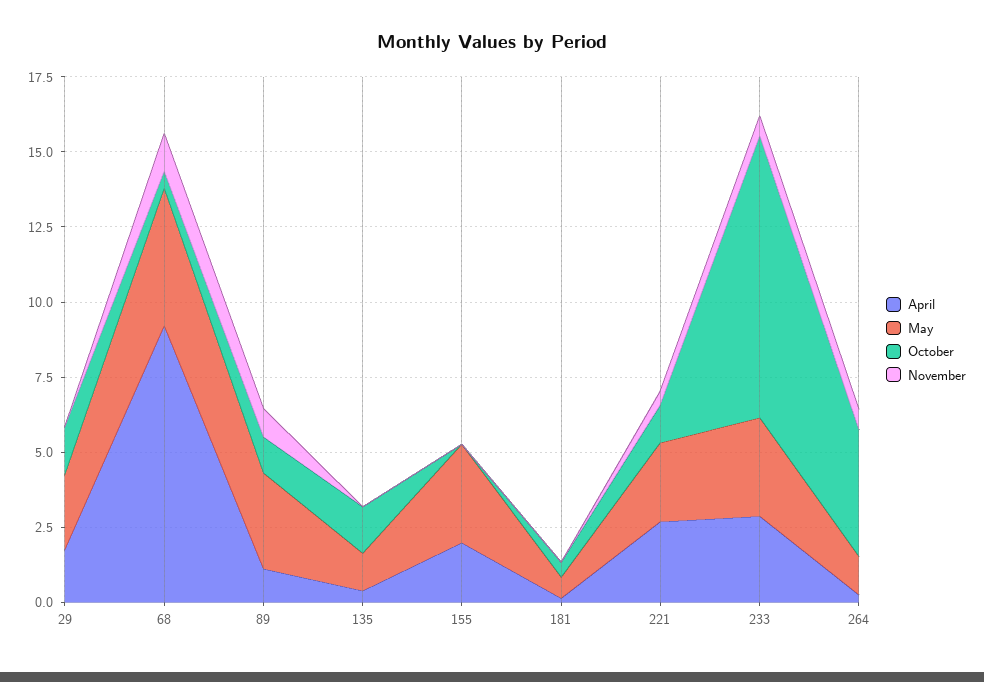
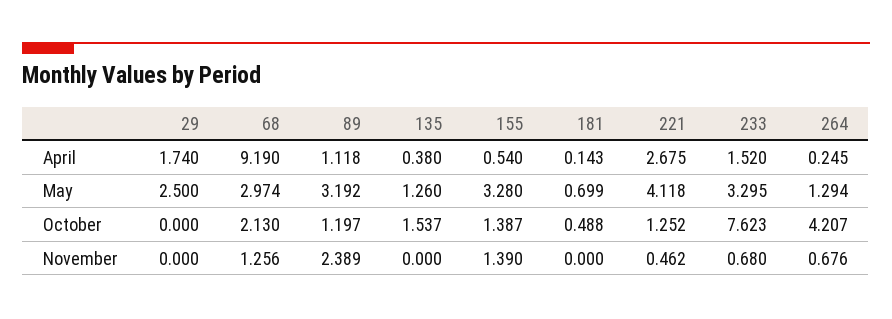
  {
    "April": {
      "29": 1.74,
      "68": 9.19,
      "89": 1.118,
      "135": 0.38,
-     "155": 2,
+     "155": 0.54,
      "181": 0.143,
      "221": 2.675,
-     "233": 3,
+     "233": 1.52,
      "264": 0.245
    },
    "May": {
      "29": 2.5,
-     "68": 4.5,
+     "68": 2.974,
      "89": 3.192,
      "135": 1.26,
      "155": 3.28,
      "181": 0.699,
-     "221": 2.5,
+     "221": 4.118,
      "233": 3.295,
      "264": 1.294
    },
    "October": {
-     "29": 1.5,
+     "29": 0,
-     "68": 0.5,
+     "68": 2.13,
      "89": 1.197,
      "135": 1.537,
-     "155": 0,
+     "155": 1.387,
      "181": 0.488,
      "221": 1.252,
-     "233": 9.5,
+     "233": 7.623,
      "264": 4.207
    },
    "November": {
      "29": 0,
      "68": 1.256,
-     "89": 1,
+     "89": 2.389,
      "135": 0,
-     "155": 0,
+     "155": 1.39,
      "181": 0,
      "221": 0.462,
      "233": 0.68,
      "264": 0.676
    }
  }

